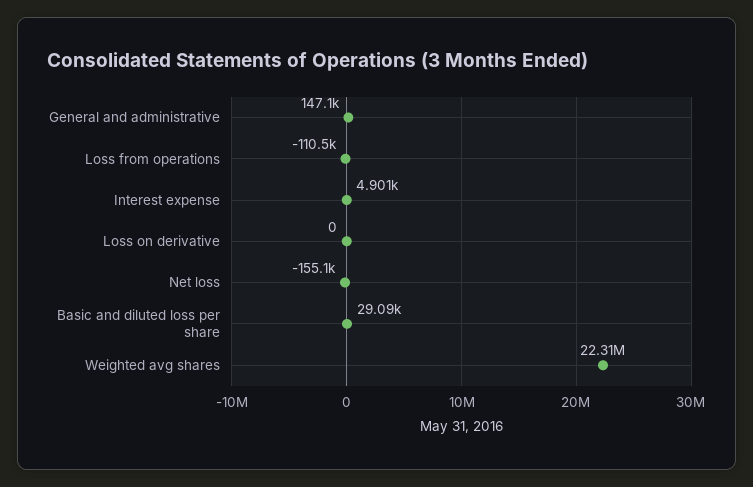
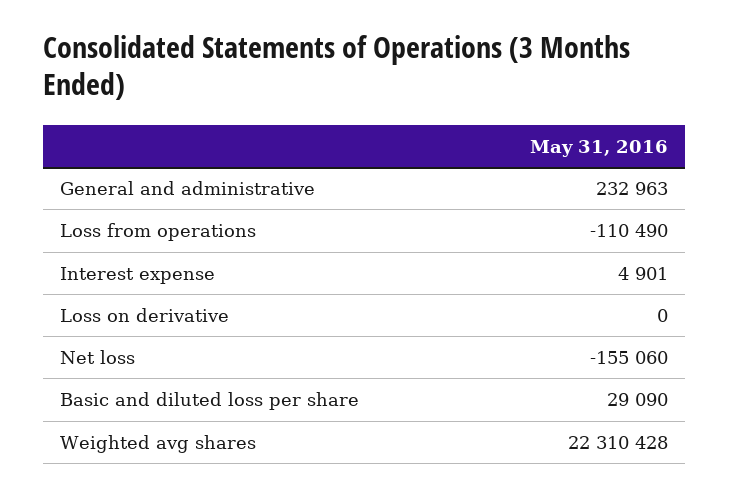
  {
-   "General and administrative": 147100,
+   "General and administrative": 232963,
    "Loss from operations": -110490,
    "Interest expense": 4901,
    "Loss on derivative": 0,
    "Net loss": -155060,
    "Basic and diluted loss per share": 29090,
    "Weighted avg shares": 22310428
  }

